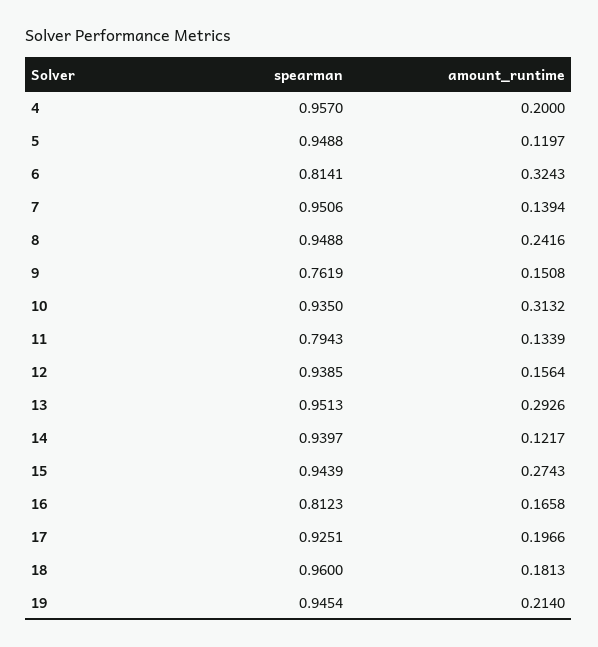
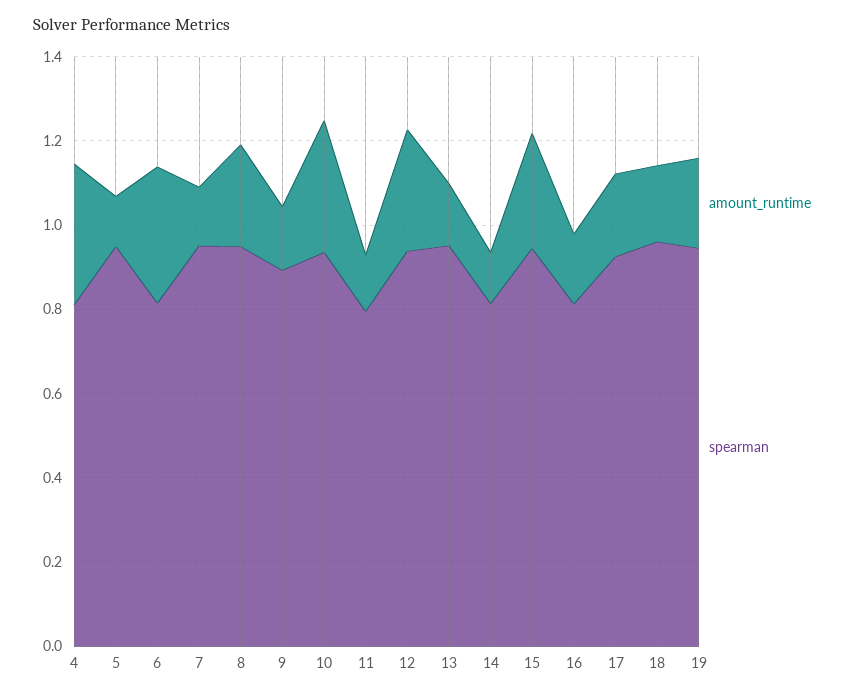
  {
    "spearman": {
-     "4": 0.957,
+     "4": 0.8,
      "5": 0.9488,
      "6": 0.8141,
      "7": 0.9506,
      "8": 0.9488,
-     "9": 0.7619,
+     "9": 0.9,
      "10": 0.935,
      "11": 0.7943,
      "12": 0.9385,
      "13": 0.9513,
-     "14": 0.9397,
+     "14": 0.8,
      "15": 0.9439,
      "16": 0.8123,
      "17": 0.9251,
      "18": 0.96,
      "19": 0.9454
    },
    "amount_runtime": {
-     "4": 0.2,
+     "4": 0.35,
      "5": 0.1197,
      "6": 0.3243,
      "7": 0.1394,
      "8": 0.2416,
      "9": 0.1508,
      "10": 0.3132,
      "11": 0.1339,
-     "12": 0.1564,
+     "12": 0.3,
-     "13": 0.2926,
+     "13": 0.15,
      "14": 0.1217,
      "15": 0.2743,
      "16": 0.1658,
      "17": 0.1966,
      "18": 0.1813,
      "19": 0.214
    }
  }

